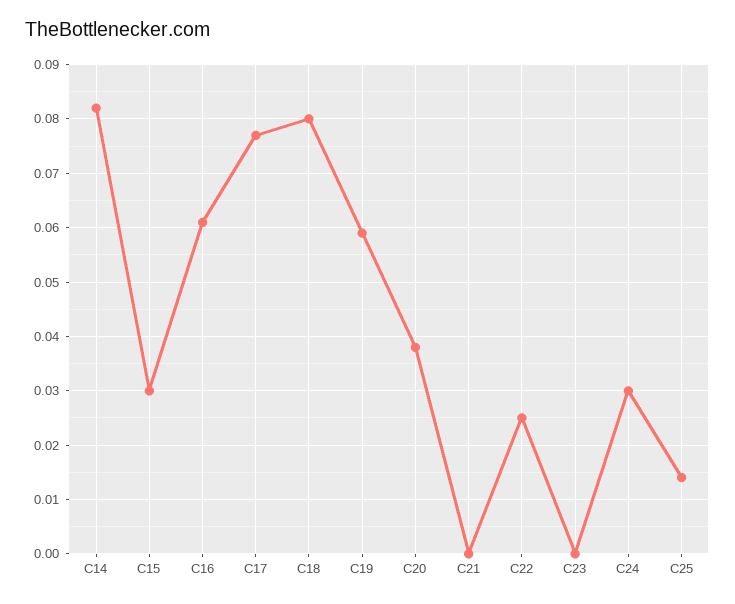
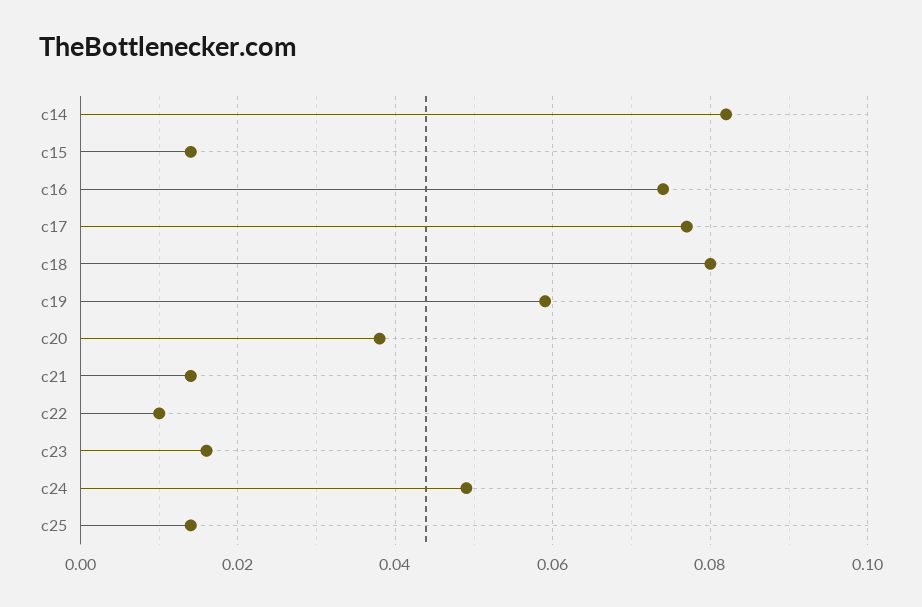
  {
    "C14": 0.08,
-   "C15": 0.03,
+   "C15": 0.015,
-   "C16": 0.06,
+   "C16": 0.075,
    "C17": 0.075,
    "C18": 0.08,
    "C19": 0.06,
    "C20": 0.04,
-   "C21": 0,
+   "C21": 0.015,
-   "C22": 0.025,
+   "C22": 0.01,
-   "C23": 0,
+   "C23": 0.015,
-   "C24": 0.03,
+   "C24": 0.05,
    "C25": 0.015
  }

